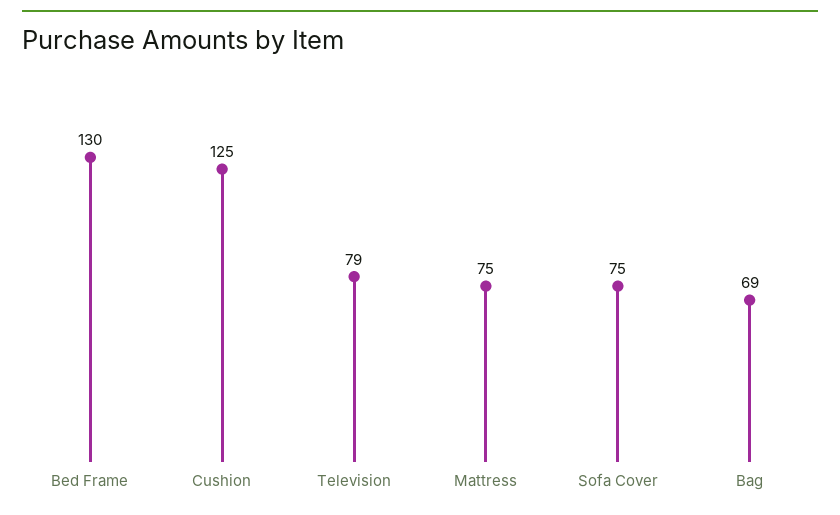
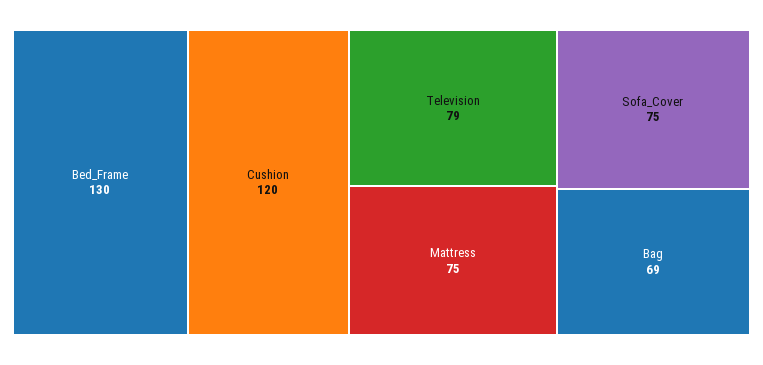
  {
    "Bed Frame": 130,
-   "Cushion": 125,
+   "Cushion": 120,
    "Television": 79,
    "Mattress": 75,
    "Sofa Cover": 75,
    "Bag": 69
  }

